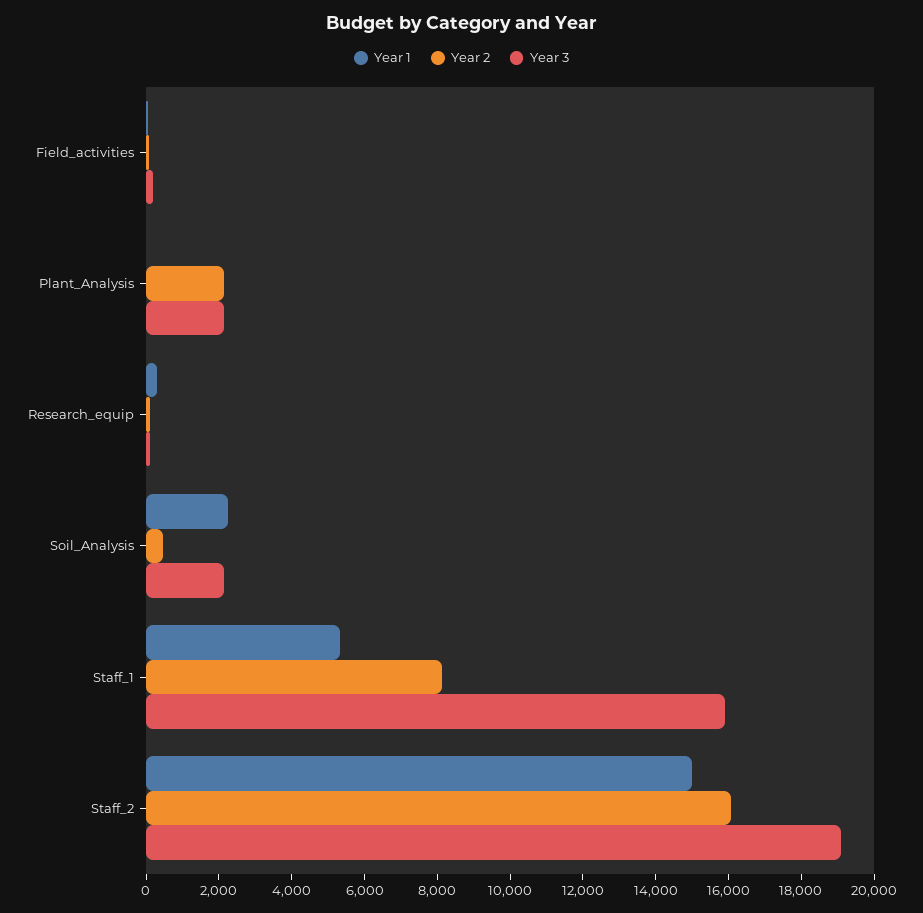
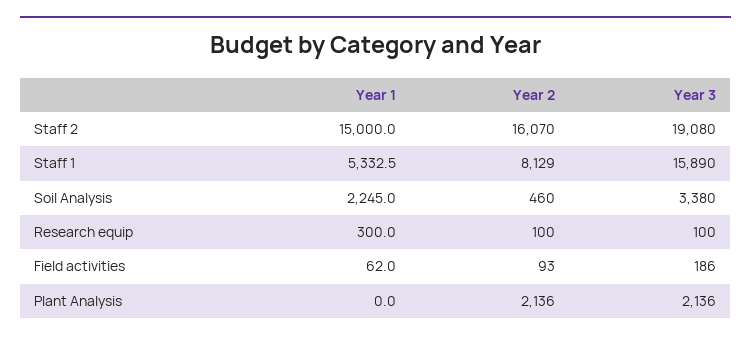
  {
    "Year 1": {
      "Field_activities": 62,
      "Plant_Analysis": 0,
      "Research_equip": 300,
      "Soil_Analysis": 2245,
      "Staff_1": 5332.5,
      "Staff_2": 15000
    },
    "Year 2": {
      "Field_activities": 93,
      "Plant_Analysis": 2136,
      "Research_equip": 100,
      "Soil_Analysis": 460,
      "Staff_1": 8129,
      "Staff_2": 16070
    },
    "Year 3": {
      "Field_activities": 186,
      "Plant_Analysis": 2136,
      "Research_equip": 100,
-     "Soil_Analysis": 2000,
+     "Soil_Analysis": 3380,
      "Staff_1": 15890,
      "Staff_2": 19080
    }
  }

